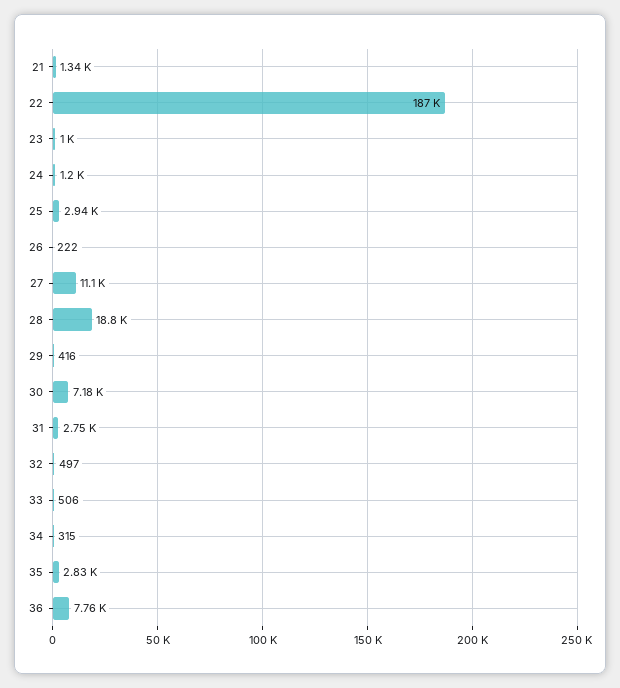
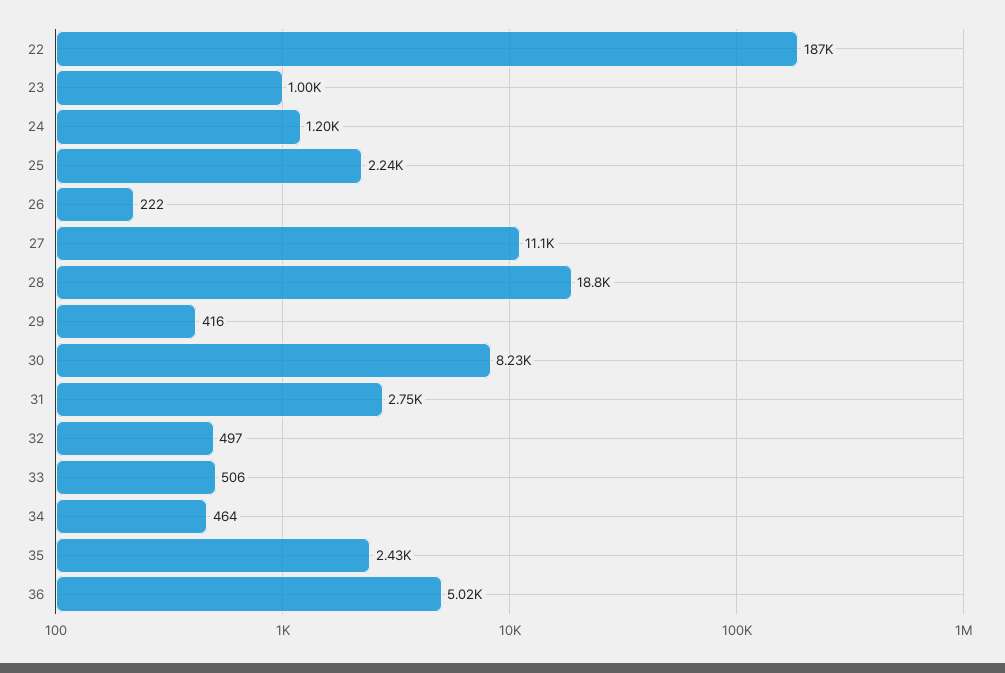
  {
-   "21": 1340,
    "22": 187000,
    "23": 1000,
    "24": 1200,
-   "25": 2940,
+   "25": 2240,
    "26": 222,
    "27": 11100,
    "28": 18800,
    "29": 416,
-   "30": 7180,
+   "30": 8230,
    "31": 2750,
    "32": 497,
    "33": 506,
-   "34": 315,
+   "34": 464,
-   "35": 2830,
+   "35": 2430,
-   "36": 7760
+   "36": 5020
  }

